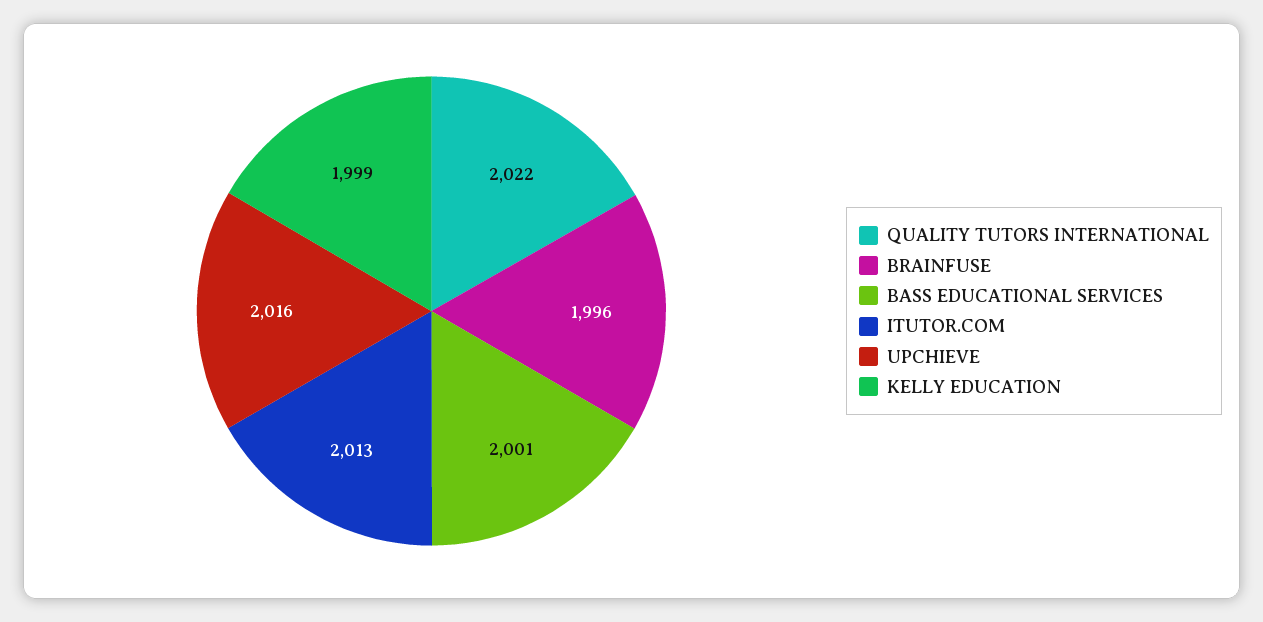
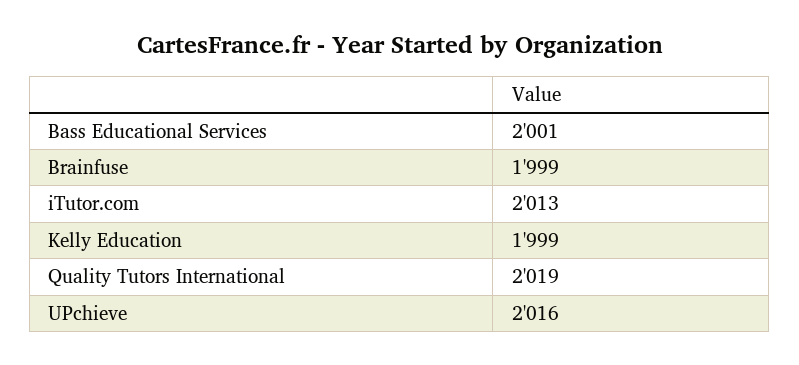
  {
-   "QUALITY TUTORS INTERNATIONAL": 2022,
+   "QUALITY TUTORS INTERNATIONAL": 2019,
-   "BRAINFUSE": 1996,
+   "BRAINFUSE": 1999,
    "BASS EDUCATIONAL SERVICES": 2001,
    "ITUTOR.COM": 2013,
    "UPCHIEVE": 2016,
    "KELLY EDUCATION": 1999
  }

